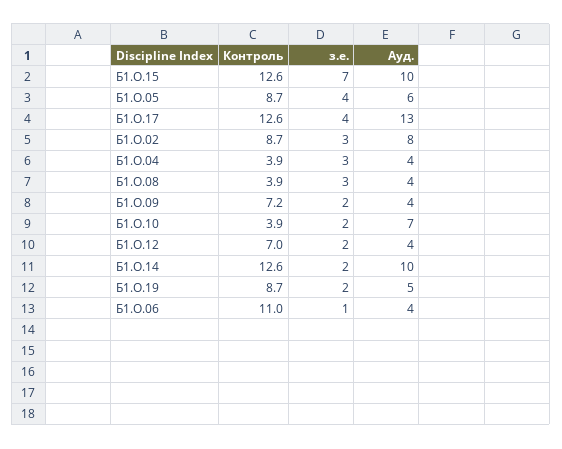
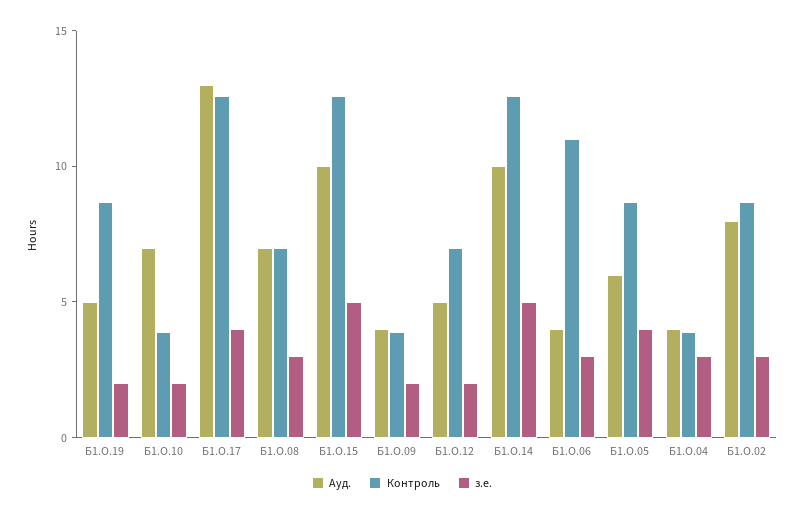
  {
    "Контроль": {
      "Б1.О.15": 12.6,
      "Б1.О.05": 8.7,
      "Б1.О.17": 12.6,
      "Б1.О.02": 8.7,
      "Б1.О.04": 3.9,
-     "Б1.О.08": 3.9,
+     "Б1.О.08": 7,
-     "Б1.О.09": 7.2,
+     "Б1.О.09": 4,
      "Б1.О.10": 3.9,
      "Б1.О.12": 7,
      "Б1.О.14": 12.6,
      "Б1.О.19": 8.7,
      "Б1.О.06": 11
    },
    "з.е.": {
-     "Б1.О.15": 7,
+     "Б1.О.15": 5,
      "Б1.О.05": 4,
      "Б1.О.17": 4,
      "Б1.О.02": 3,
      "Б1.О.04": 3,
      "Б1.О.08": 3,
      "Б1.О.09": 2,
      "Б1.О.10": 2,
      "Б1.О.12": 2,
-     "Б1.О.14": 2,
+     "Б1.О.14": 5,
      "Б1.О.19": 2,
-     "Б1.О.06": 1
+     "Б1.О.06": 3
    },
    "Ауд.": {
      "Б1.О.15": 10,
      "Б1.О.05": 6,
      "Б1.О.17": 13,
      "Б1.О.02": 8,
      "Б1.О.04": 4,
-     "Б1.О.08": 4,
+     "Б1.О.08": 7,
      "Б1.О.09": 4,
      "Б1.О.10": 7,
-     "Б1.О.12": 4,
+     "Б1.О.12": 5,
      "Б1.О.14": 10,
      "Б1.О.19": 5,
      "Б1.О.06": 4
    }
  }

